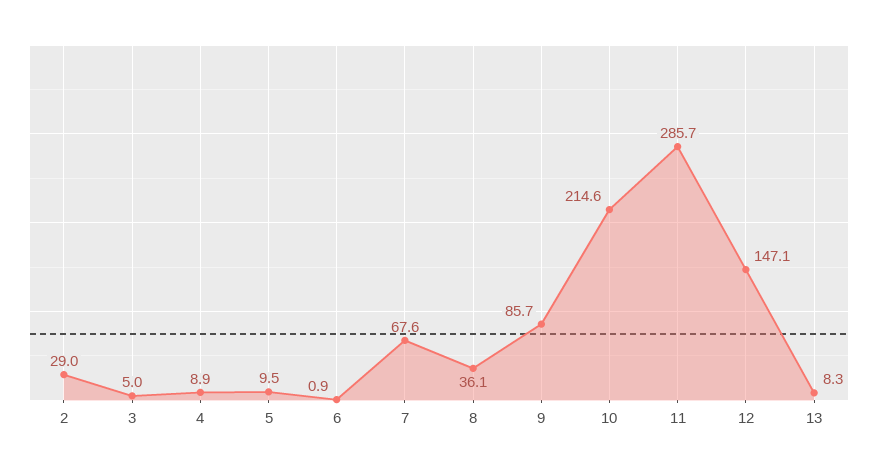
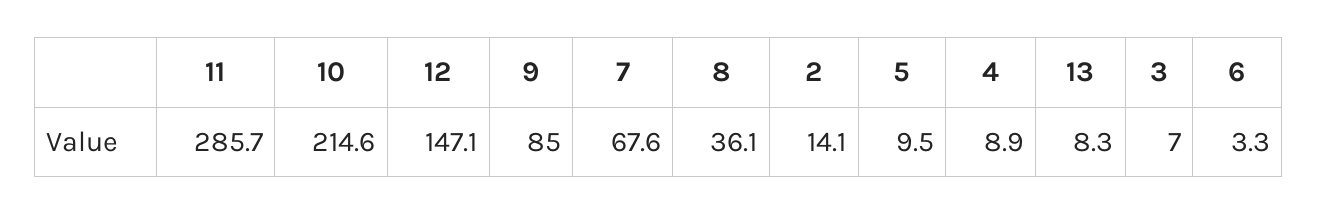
  {
-   "2": 29,
+   "2": 14.1,
-   "3": 5,
+   "3": 7,
    "4": 8.9,
    "5": 9.5,
-   "6": 0.9,
+   "6": 3.3,
    "7": 67.6,
    "8": 36.1,
-   "9": 85.7,
+   "9": 85,
    "10": 214.6,
    "11": 285.7,
    "12": 147.1,
    "13": 8.3
  }

